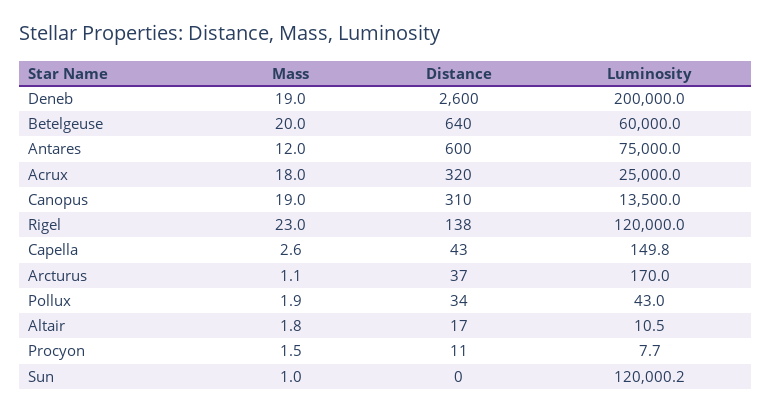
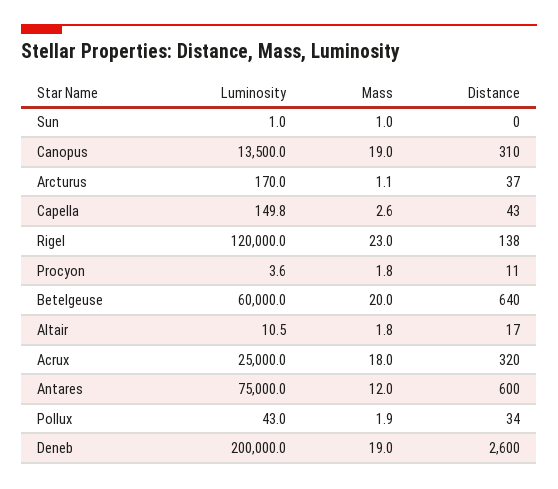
  {
    "Mass": {
      "Deneb": 19,
      "Betelgeuse": 20,
      "Antares": 12,
      "Acrux": 18,
      "Canopus": 19,
      "Rigel": 23,
      "Capella": 2.6,
      "Arcturus": 1.1,
      "Pollux": 1.9,
      "Altair": 1.8,
-     "Procyon": 1.5,
+     "Procyon": 1.8,
      "Sun": 1
    },
    "Distance": {
      "Deneb": 2600,
      "Betelgeuse": 640,
      "Antares": 600,
      "Acrux": 320,
      "Canopus": 310,
      "Rigel": 138,
      "Capella": 43,
      "Arcturus": 37,
      "Pollux": 34,
      "Altair": 17,
      "Procyon": 11,
      "Sun": 0
    },
    "Luminosity": {
      "Deneb": 200000,
      "Betelgeuse": 60000,
      "Antares": 75000,
      "Acrux": 25000,
      "Canopus": 13500,
      "Rigel": 120000,
      "Capella": 149.8,
      "Arcturus": 170,
      "Pollux": 43,
      "Altair": 10.5,
-     "Procyon": 7.7,
+     "Procyon": 3.6,
-     "Sun": 120000.2
+     "Sun": 1
    }
  }

